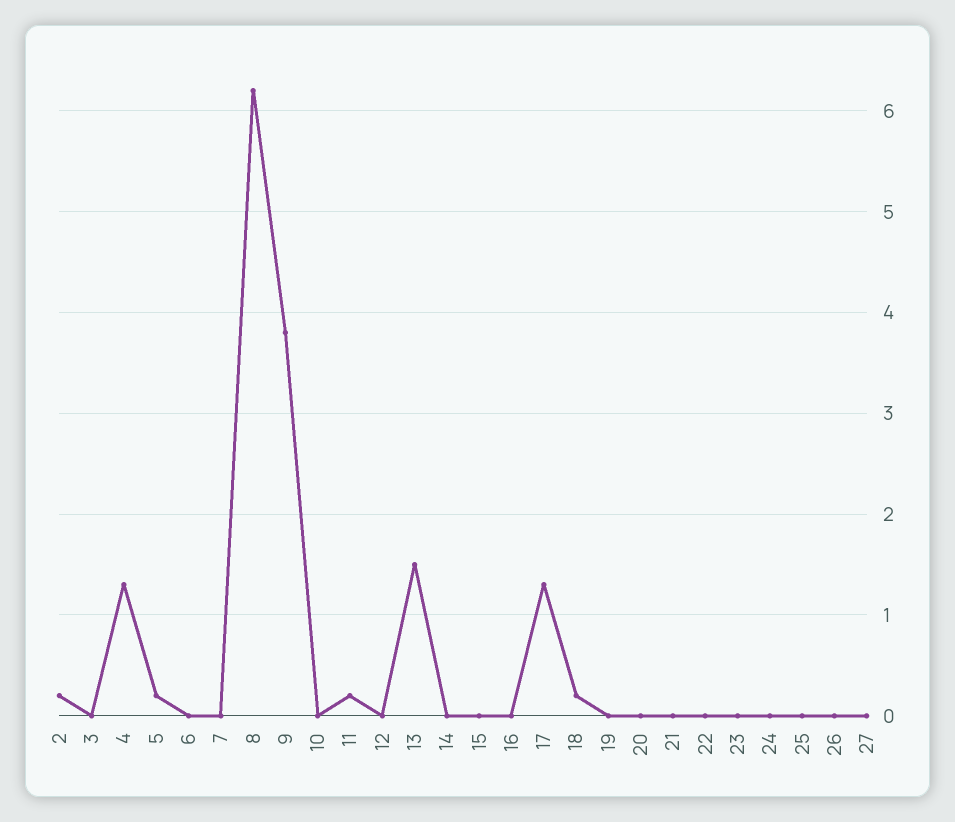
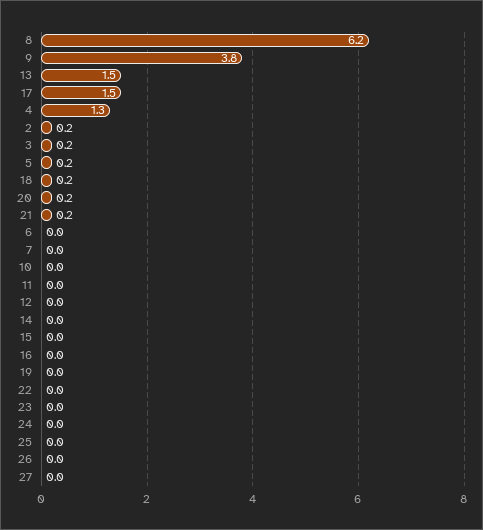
  {
    "2": 0.2,
-   "3": 0,
+   "3": 0.2,
    "4": 1.3,
    "5": 0.2,
    "6": 0,
    "7": 0,
    "8": 6.2,
    "9": 3.8,
    "10": 0,
-   "11": 0.2,
+   "11": 0,
    "12": 0,
    "13": 1.5,
    "14": 0,
    "15": 0,
    "16": 0,
-   "17": 1.3,
+   "17": 1.5,
    "18": 0.2,
    "19": 0,
-   "20": 0,
+   "20": 0.2,
-   "21": 0,
+   "21": 0.2,
    "22": 0,
    "23": 0,
    "24": 0,
    "25": 0,
    "26": 0,
    "27": 0
  }

